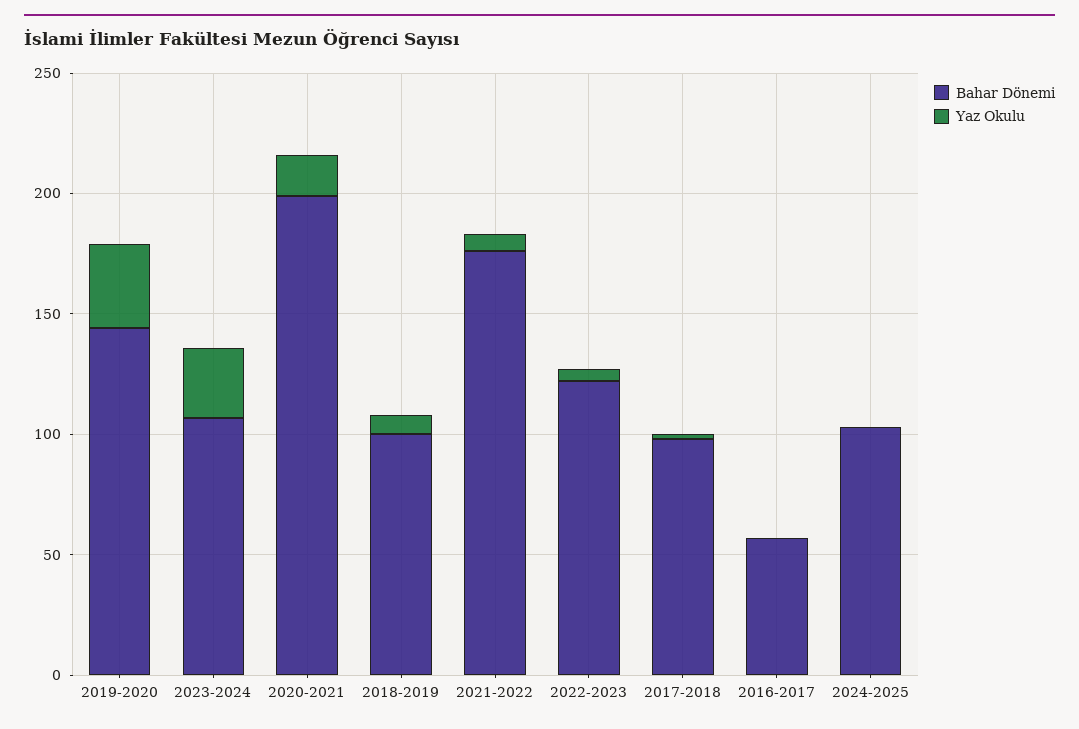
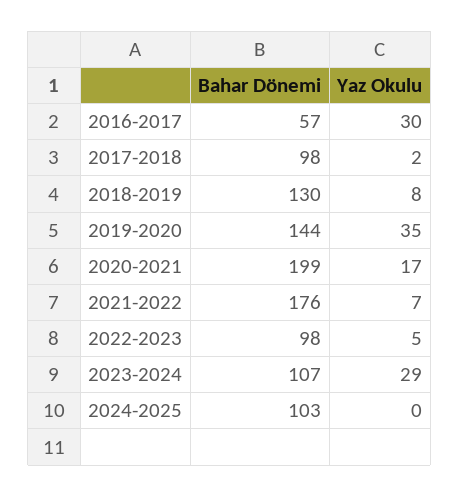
  {
    "Bahar Dönemi": {
      "2019-2020": 144,
      "2023-2024": 107,
      "2020-2021": 199,
-     "2018-2019": 100,
+     "2018-2019": 130,
      "2021-2022": 176,
-     "2022-2023": 120,
+     "2022-2023": 98,
      "2017-2018": 98,
      "2016-2017": 57,
      "2024-2025": 103
    },
    "Yaz Okulu": {
      "2019-2020": 35,
      "2023-2024": 29,
      "2020-2021": 17,
      "2018-2019": 8,
      "2021-2022": 7,
      "2022-2023": 5,
      "2017-2018": 2,
-     "2016-2017": 0,
+     "2016-2017": 30,
      "2024-2025": 0
    }
  }

